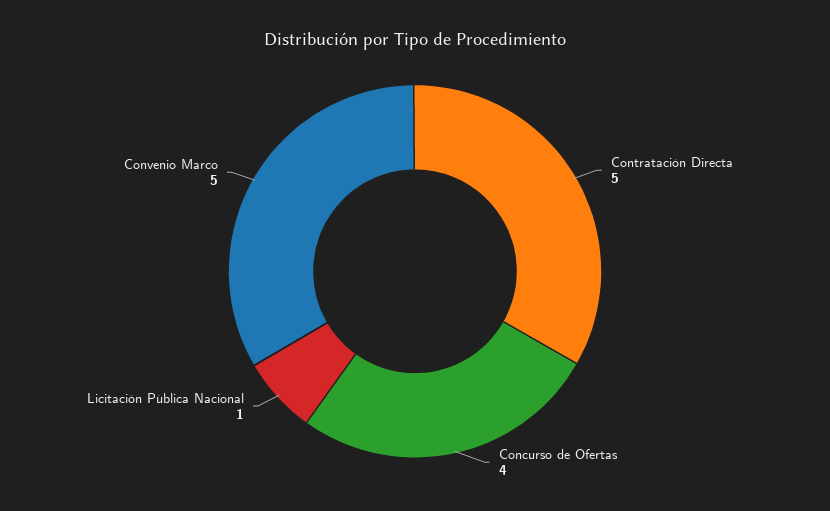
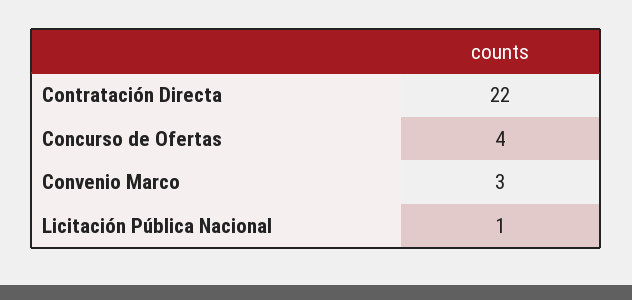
  {
-   "Contratación Directa": 5,
+   "Contratación Directa": 22,
    "Concurso de Ofertas": 4,
    "Licitación Pública Nacional": 1,
-   "Convenio Marco": 5
+   "Convenio Marco": 3
  }

